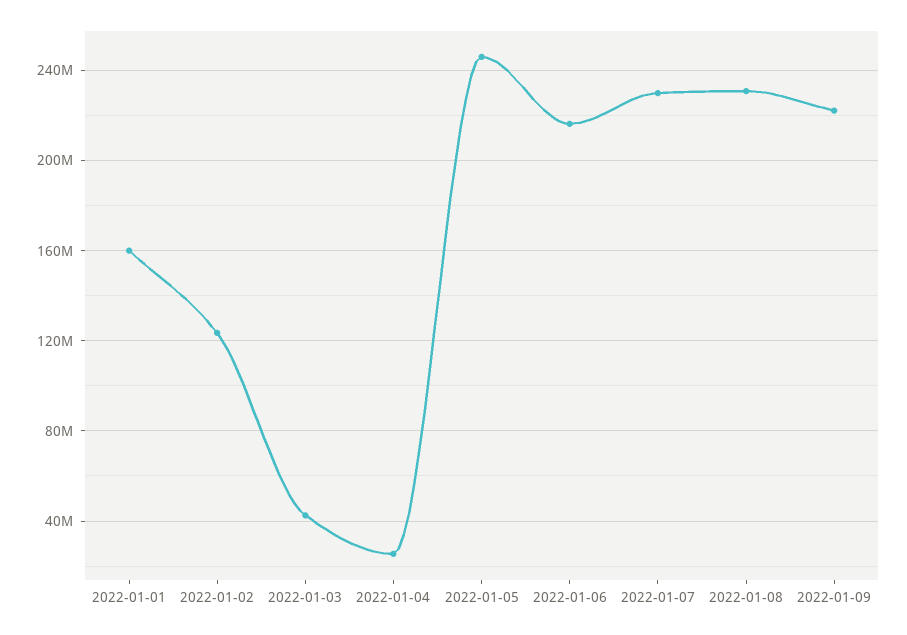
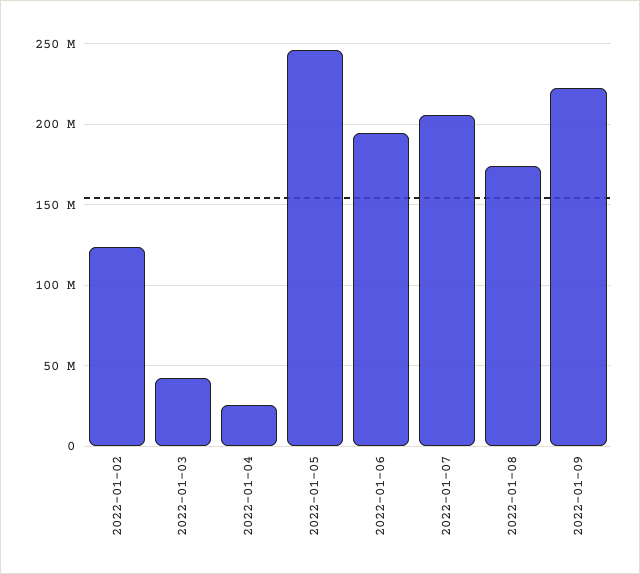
  {
-   "2022-01-01": 160000000,
    "2022-01-02": 125000000,
    "2022-01-03": 45000000,
    "2022-01-04": 25000000,
    "2022-01-05": 245000000,
-   "2022-01-06": 215000000,
+   "2022-01-06": 195000000,
-   "2022-01-07": 230000000,
+   "2022-01-07": 205000000,
-   "2022-01-08": 230000000,
+   "2022-01-08": 175000000,
    "2022-01-09": 220000000
  }

